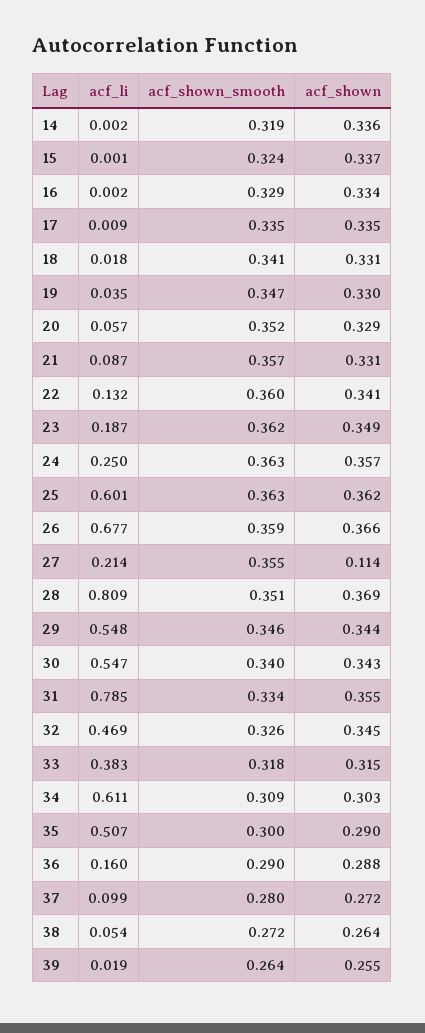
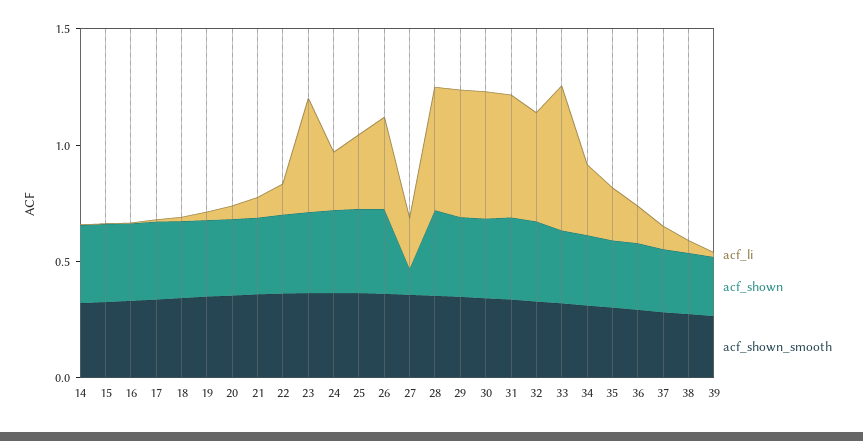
  {
    "acf_li": {
      "14": 0.002,
      "15": 0.001,
      "16": 0.002,
      "17": 0.009,
      "18": 0.018,
      "19": 0.035,
      "20": 0.057,
      "21": 0.087,
      "22": 0.132,
-     "23": 0.187,
+     "23": 0.5,
      "24": 0.25,
-     "25": 0.601,
+     "25": 0.3,
-     "26": 0.677,
+     "26": 0.4,
      "27": 0.214,
-     "28": 0.809,
+     "28": 0.5,
      "29": 0.548,
      "30": 0.547,
-     "31": 0.785,
+     "31": 0.5,
      "32": 0.469,
-     "33": 0.383,
+     "33": 0.6,
-     "34": 0.611,
+     "34": 0.3,
-     "35": 0.507,
+     "35": 0.2,
      "36": 0.16,
      "37": 0.099,
      "38": 0.054,
      "39": 0.019
    },
    "acf_shown_smooth": {
      "14": 0.319,
      "15": 0.324,
      "16": 0.329,
      "17": 0.335,
      "18": 0.341,
      "19": 0.347,
      "20": 0.352,
      "21": 0.357,
      "22": 0.36,
      "23": 0.362,
      "24": 0.363,
      "25": 0.363,
      "26": 0.359,
      "27": 0.355,
      "28": 0.351,
      "29": 0.346,
      "30": 0.34,
      "31": 0.334,
      "32": 0.326,
      "33": 0.318,
      "34": 0.309,
      "35": 0.3,
      "36": 0.29,
      "37": 0.28,
      "38": 0.272,
      "39": 0.264
    },
    "acf_shown": {
      "14": 0.336,
      "15": 0.337,
      "16": 0.334,
      "17": 0.335,
      "18": 0.331,
      "19": 0.33,
      "20": 0.329,
      "21": 0.331,
      "22": 0.341,
      "23": 0.349,
      "24": 0.357,
      "25": 0.362,
      "26": 0.366,
      "27": 0.114,
      "28": 0.369,
      "29": 0.344,
      "30": 0.343,
      "31": 0.355,
      "32": 0.345,
      "33": 0.315,
      "34": 0.303,
      "35": 0.29,
      "36": 0.288,
      "37": 0.272,
      "38": 0.264,
      "39": 0.255
    }
  }

